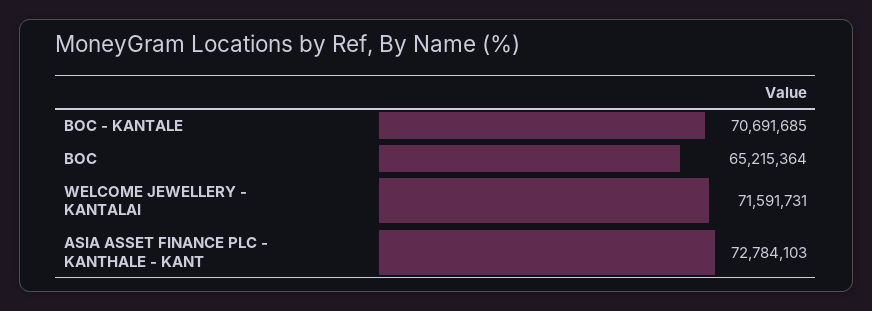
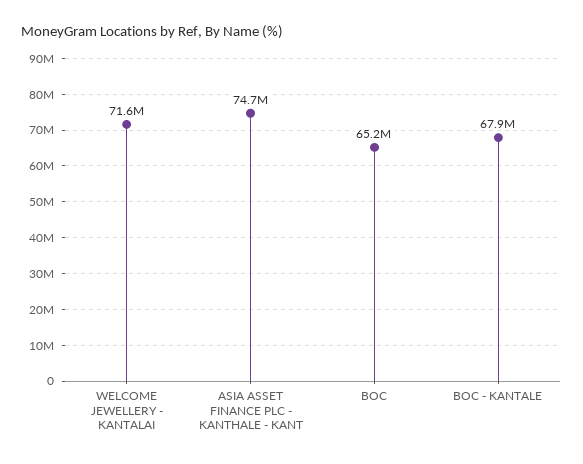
  {
-   "BOC - KANTALE": 70691685,
+   "BOC - KANTALE": 67900000,
    "BOC": 65215364,
    "WELCOME JEWELLERY - KANTALAI": 71591731,
-   "ASIA ASSET FINANCE PLC - KANTHALE - KANT": 72784103
+   "ASIA ASSET FINANCE PLC - KANTHALE - KANT": 74700000
  }

